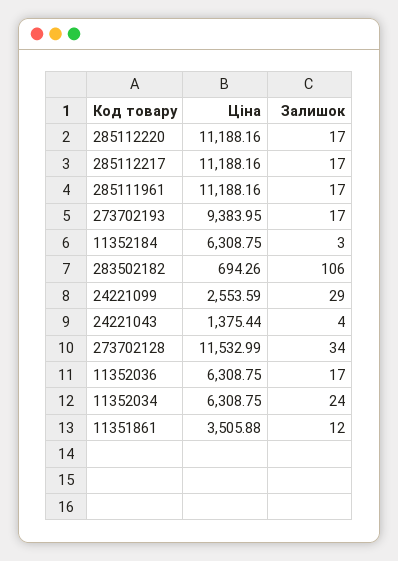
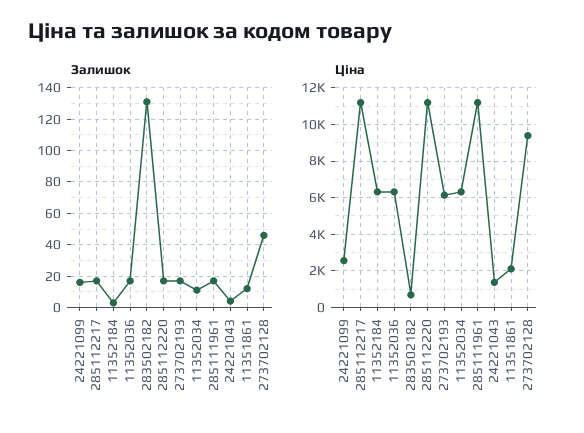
  {
    "Ціна": {
      "285112220": 11188.16,
      "285112217": 11188.16,
      "285111961": 11188.16,
-     "273702193": 9383.95,
+     "273702193": 6000,
      "11352184": 6308.75,
      "283502182": 694.26,
      "24221099": 2553.59,
      "24221043": 1375.44,
-     "273702128": 11532.99,
+     "273702128": 9500,
      "11352036": 6308.75,
      "11352034": 6308.75,
-     "11351861": 3505.88
+     "11351861": 2000
    },
    "Залишок": {
      "285112220": 17,
      "285112217": 17,
      "285111961": 17,
      "273702193": 17,
      "11352184": 3,
-     "283502182": 106,
+     "283502182": 130,
-     "24221099": 29,
+     "24221099": 15,
      "24221043": 4,
-     "273702128": 34,
+     "273702128": 45,
      "11352036": 17,
-     "11352034": 24,
+     "11352034": 10,
      "11351861": 12
    }
  }

